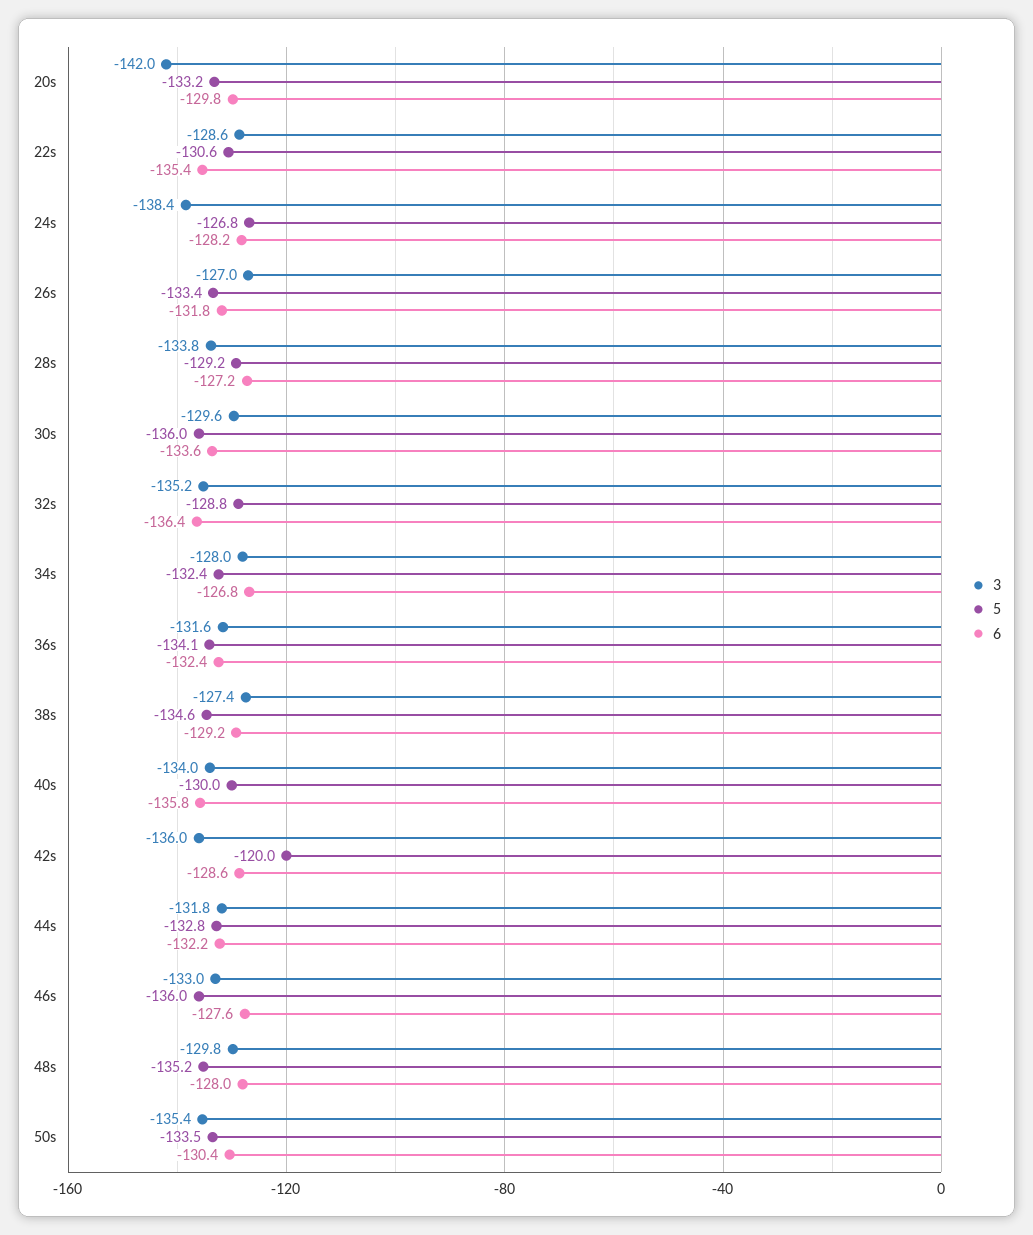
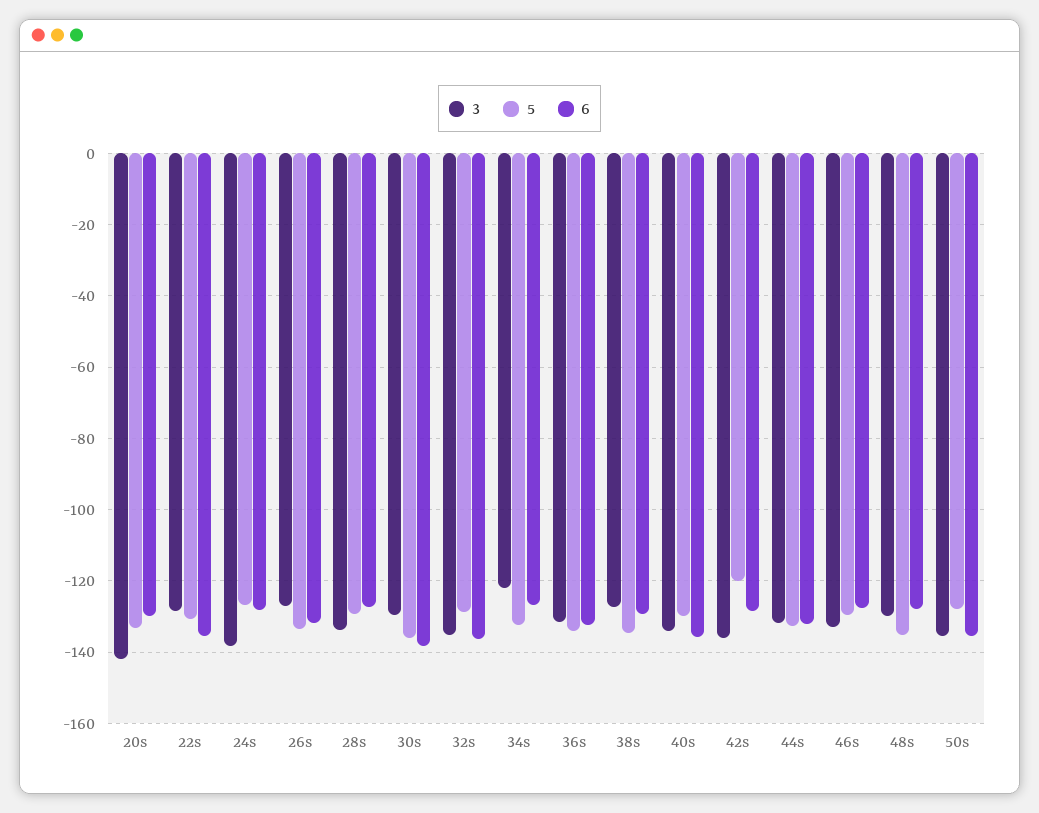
  {
    "3": {
      "20s": -142,
      "22s": -128.6,
      "24s": -138.4,
      "26s": -127,
      "28s": -133.8,
      "30s": -129.6,
      "32s": -135.2,
-     "34s": -128,
+     "34s": -122,
      "36s": -131.6,
      "38s": -127.4,
      "40s": -134,
      "42s": -136,
      "44s": -131.8,
      "46s": -133,
      "48s": -129.8,
      "50s": -135.4
    },
    "5": {
      "20s": -133.2,
      "22s": -130.6,
      "24s": -126.8,
      "26s": -133.4,
      "28s": -129.2,
      "30s": -136,
      "32s": -128.8,
      "34s": -132.4,
      "36s": -134.1,
      "38s": -134.6,
      "40s": -130,
      "42s": -120,
      "44s": -132.8,
-     "46s": -136,
+     "46s": -130,
      "48s": -135.2,
-     "50s": -133.5
+     "50s": -128
    },
    "6": {
      "20s": -129.8,
      "22s": -135.4,
      "24s": -128.2,
      "26s": -131.8,
      "28s": -127.2,
-     "30s": -133.6,
+     "30s": -138,
      "32s": -136.4,
      "34s": -126.8,
      "36s": -132.4,
      "38s": -129.2,
      "40s": -135.8,
      "42s": -128.6,
      "44s": -132.2,
      "46s": -127.6,
      "48s": -128,
-     "50s": -130.4
+     "50s": -136
    }
  }

